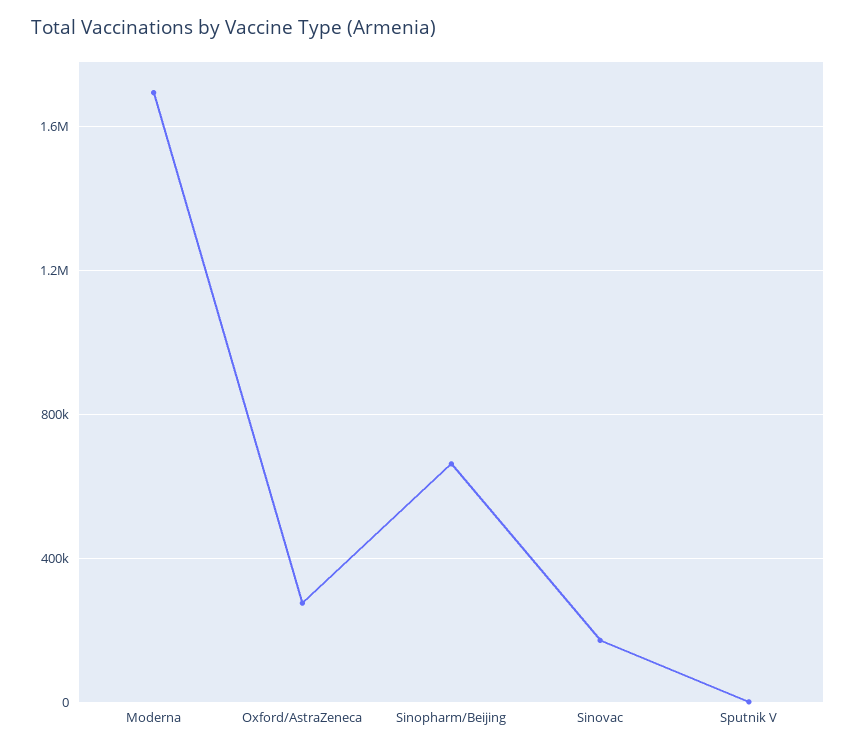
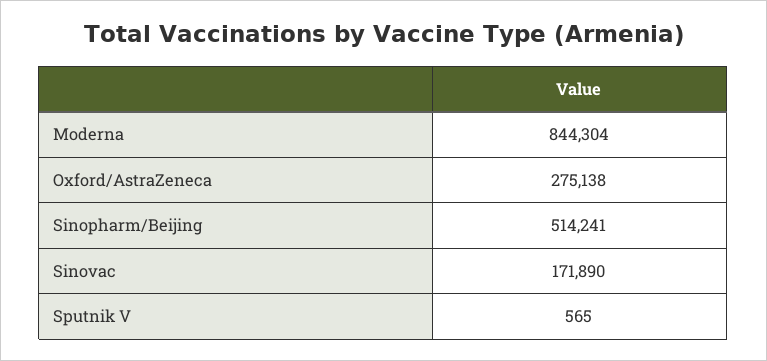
  {
-   "Moderna": 1700000,
+   "Moderna": 844304,
    "Oxford/AstraZeneca": 275138,
-   "Sinopharm/Beijing": 650000,
+   "Sinopharm/Beijing": 514241,
    "Sinovac": 171890,
    "Sputnik V": 565
  }

